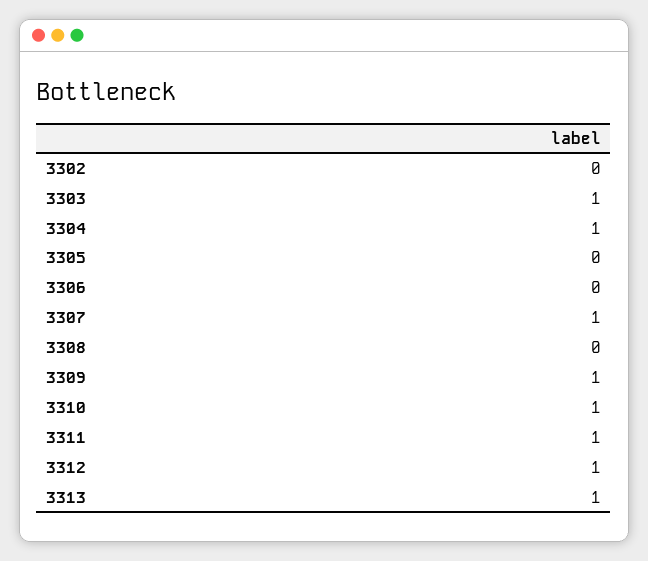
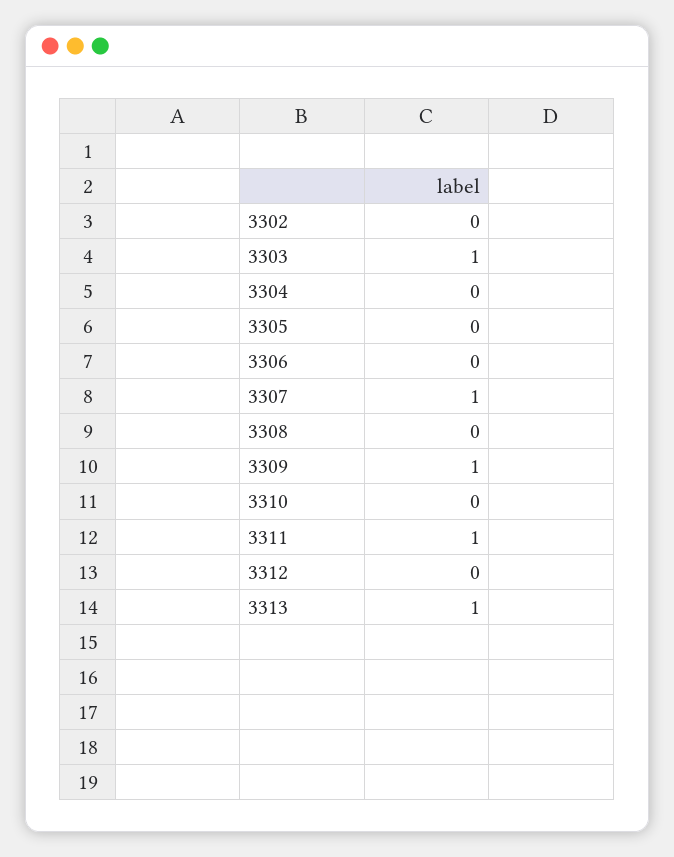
  {
    "3302": 0,
    "3303": 1,
-   "3304": 1,
+   "3304": 0,
    "3305": 0,
    "3306": 0,
    "3307": 1,
    "3308": 0,
    "3309": 1,
-   "3310": 1,
+   "3310": 0,
    "3311": 1,
-   "3312": 1,
+   "3312": 0,
    "3313": 1
  }

